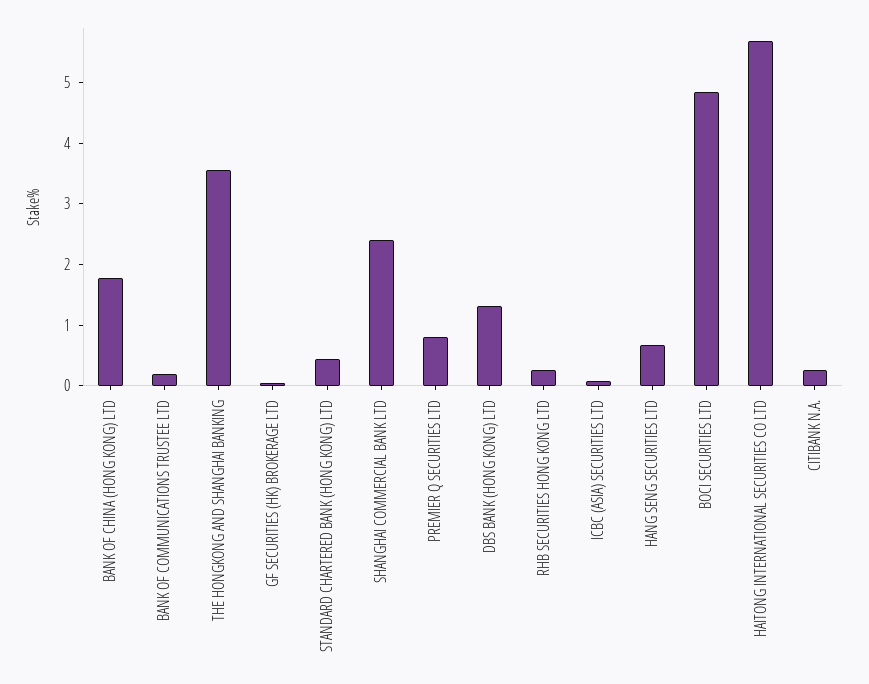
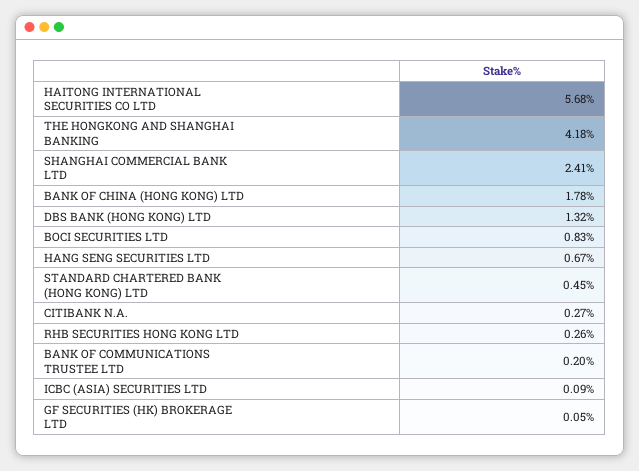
  {
    "BANK OF CHINA (HONG KONG) LTD": 1.78,
    "BANK OF COMMUNICATIONS TRUSTEE LTD": 0.2,
-   "THE HONGKONG AND SHANGHAI BANKING": 3.6,
+   "THE HONGKONG AND SHANGHAI BANKING": 4.18,
    "GF SECURITIES (HK) BROKERAGE LTD": 0.05,
    "STANDARD CHARTERED BANK (HONG KONG) LTD": 0.45,
    "SHANGHAI COMMERCIAL BANK LTD": 2.41,
-   "PREMIER Q SECURITIES LTD": 0.8,
    "DBS BANK (HONG KONG) LTD": 1.32,
    "RHB SECURITIES HONG KONG LTD": 0.26,
    "ICBC (ASIA) SECURITIES LTD": 0.09,
    "HANG SENG SECURITIES LTD": 0.67,
-   "BOCI SECURITIES LTD": 4.8,
+   "BOCI SECURITIES LTD": 0.83,
    "HAITONG INTERNATIONAL SECURITIES CO LTD": 5.68,
    "CITIBANK N.A.": 0.27
  }

